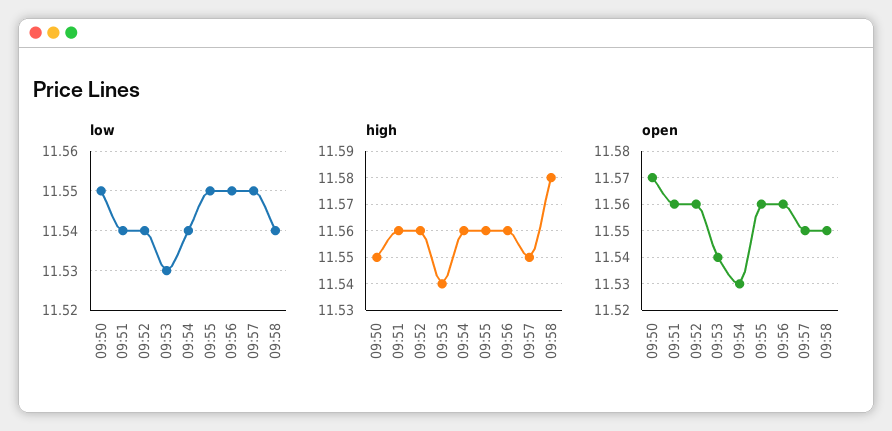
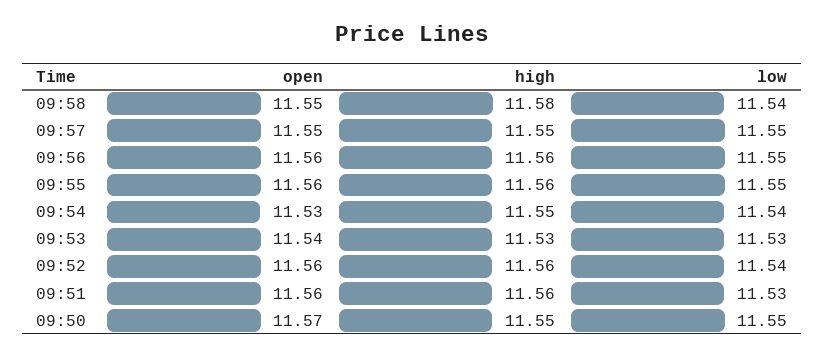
  {
    "low": {
      "09:50": 11.55,
-     "09:51": 11.54,
+     "09:51": 11.53,
      "09:52": 11.54,
      "09:53": 11.53,
      "09:54": 11.54,
      "09:55": 11.55,
      "09:56": 11.55,
      "09:57": 11.55,
      "09:58": 11.54
    },
    "high": {
      "09:50": 11.55,
      "09:51": 11.56,
      "09:52": 11.56,
-     "09:53": 11.54,
+     "09:53": 11.53,
-     "09:54": 11.56,
+     "09:54": 11.55,
      "09:55": 11.56,
      "09:56": 11.56,
      "09:57": 11.55,
      "09:58": 11.58
    },
    "open": {
      "09:50": 11.57,
      "09:51": 11.56,
      "09:52": 11.56,
      "09:53": 11.54,
      "09:54": 11.53,
      "09:55": 11.56,
      "09:56": 11.56,
      "09:57": 11.55,
      "09:58": 11.55
    }
  }

